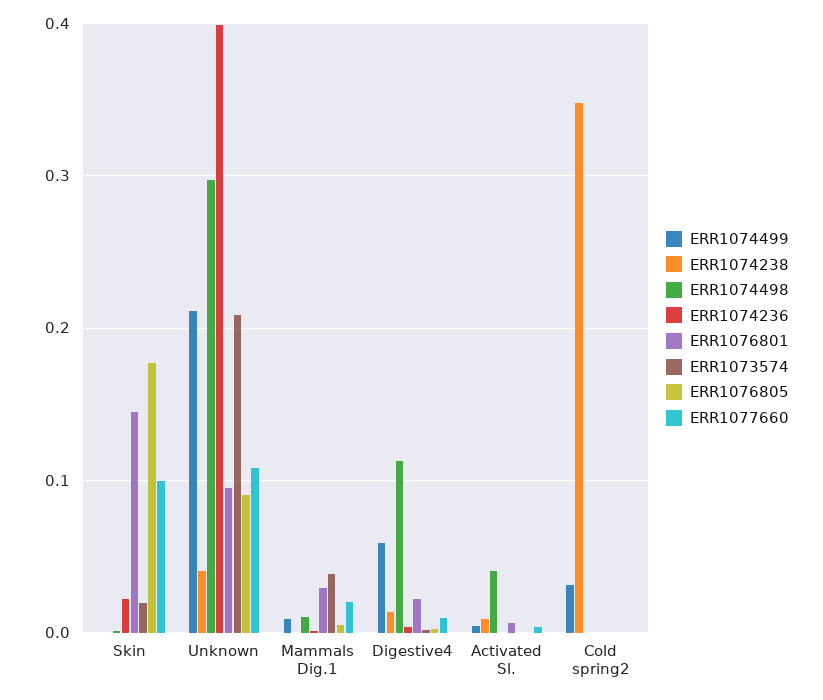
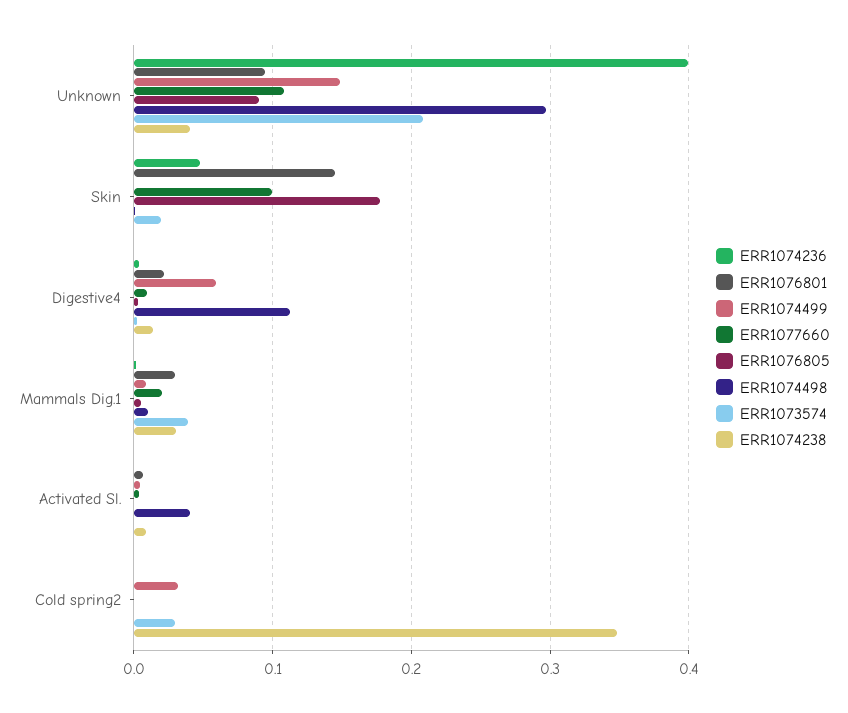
  {
    "ERR1074499": {
      "Skin": 0,
-     "Unknown": 0.21,
+     "Unknown": 0.15,
      "Mammals Dig.1": 0.01,
      "Digestive4": 0.06,
      "Activated Sl.": 0,
      "Cold spring2": 0.03
    },
    "ERR1074238": {
      "Skin": 0,
      "Unknown": 0.04,
-     "Mammals Dig.1": 0,
+     "Mammals Dig.1": 0.03,
      "Digestive4": 0.01,
      "Activated Sl.": 0.01,
      "Cold spring2": 0.35
    },
    "ERR1074498": {
      "Skin": 0,
      "Unknown": 0.3,
      "Mammals Dig.1": 0.01,
      "Digestive4": 0.11,
      "Activated Sl.": 0.04,
      "Cold spring2": 0
    },
    "ERR1074236": {
-     "Skin": 0.02,
+     "Skin": 0.05,
      "Unknown": 0.4,
      "Mammals Dig.1": 0,
      "Digestive4": 0,
      "Activated Sl.": 0,
      "Cold spring2": 0
    },
    "ERR1076801": {
      "Skin": 0.15,
      "Unknown": 0.09,
      "Mammals Dig.1": 0.03,
      "Digestive4": 0.02,
      "Activated Sl.": 0.01,
      "Cold spring2": 0
    },
    "ERR1073574": {
      "Skin": 0.02,
      "Unknown": 0.21,
      "Mammals Dig.1": 0.04,
      "Digestive4": 0,
      "Activated Sl.": 0,
-     "Cold spring2": 0
+     "Cold spring2": 0.03
    },
    "ERR1076805": {
      "Skin": 0.18,
      "Unknown": 0.09,
      "Mammals Dig.1": 0.01,
      "Digestive4": 0,
      "Activated Sl.": 0,
      "Cold spring2": 0
    },
    "ERR1077660": {
      "Skin": 0.1,
      "Unknown": 0.11,
      "Mammals Dig.1": 0.02,
      "Digestive4": 0.01,
      "Activated Sl.": 0,
      "Cold spring2": 0
    }
  }

